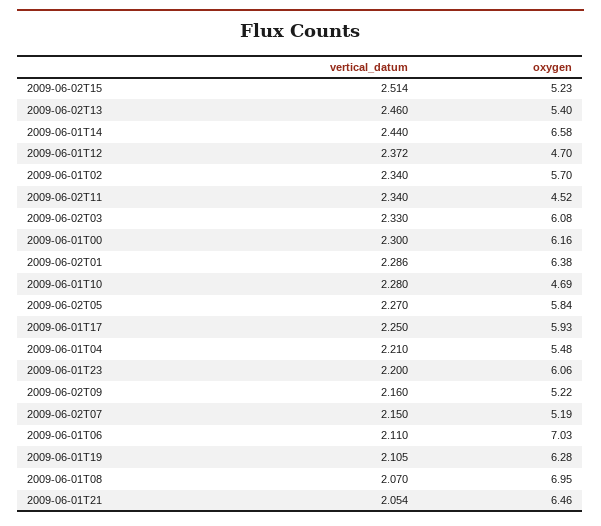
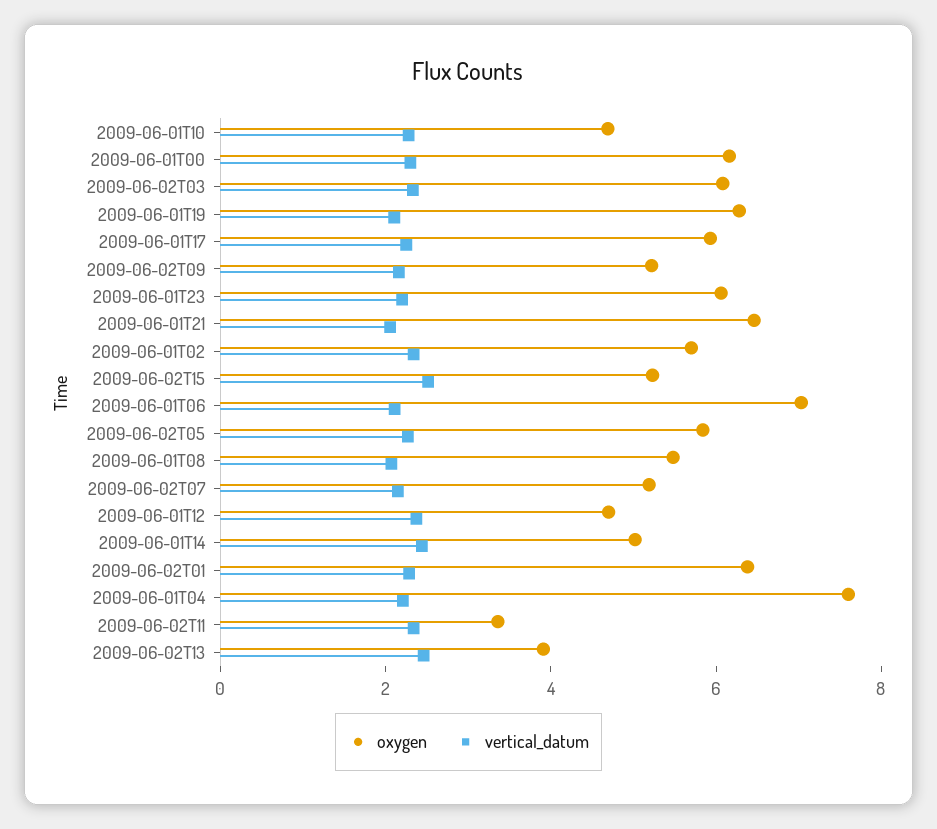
  {
    "vertical_datum": {
      "2009-06-02T15": 2.514,
      "2009-06-02T13": 2.46,
      "2009-06-01T14": 2.44,
      "2009-06-01T12": 2.372,
      "2009-06-01T02": 2.34,
      "2009-06-02T11": 2.34,
      "2009-06-02T03": 2.33,
      "2009-06-01T00": 2.3,
      "2009-06-02T01": 2.286,
      "2009-06-01T10": 2.28,
      "2009-06-02T05": 2.27,
      "2009-06-01T17": 2.25,
      "2009-06-01T04": 2.21,
      "2009-06-01T23": 2.2,
      "2009-06-02T09": 2.16,
      "2009-06-02T07": 2.15,
      "2009-06-01T06": 2.11,
      "2009-06-01T19": 2.105,
      "2009-06-01T08": 2.07,
      "2009-06-01T21": 2.054
    },
    "oxygen": {
      "2009-06-02T15": 5.23,
-     "2009-06-02T13": 5.4,
+     "2009-06-02T13": 4,
-     "2009-06-01T14": 6.58,
+     "2009-06-01T14": 5,
      "2009-06-01T12": 4.7,
      "2009-06-01T02": 5.7,
-     "2009-06-02T11": 4.52,
+     "2009-06-02T11": 3.5,
      "2009-06-02T03": 6.08,
      "2009-06-01T00": 6.16,
      "2009-06-02T01": 6.38,
      "2009-06-01T10": 4.69,
      "2009-06-02T05": 5.84,
      "2009-06-01T17": 5.93,
-     "2009-06-01T04": 5.48,
+     "2009-06-01T04": 7.5,
      "2009-06-01T23": 6.06,
      "2009-06-02T09": 5.22,
      "2009-06-02T07": 5.19,
      "2009-06-01T06": 7.03,
      "2009-06-01T19": 6.28,
-     "2009-06-01T08": 6.95,
+     "2009-06-01T08": 5.5,
      "2009-06-01T21": 6.46
    }
  }

